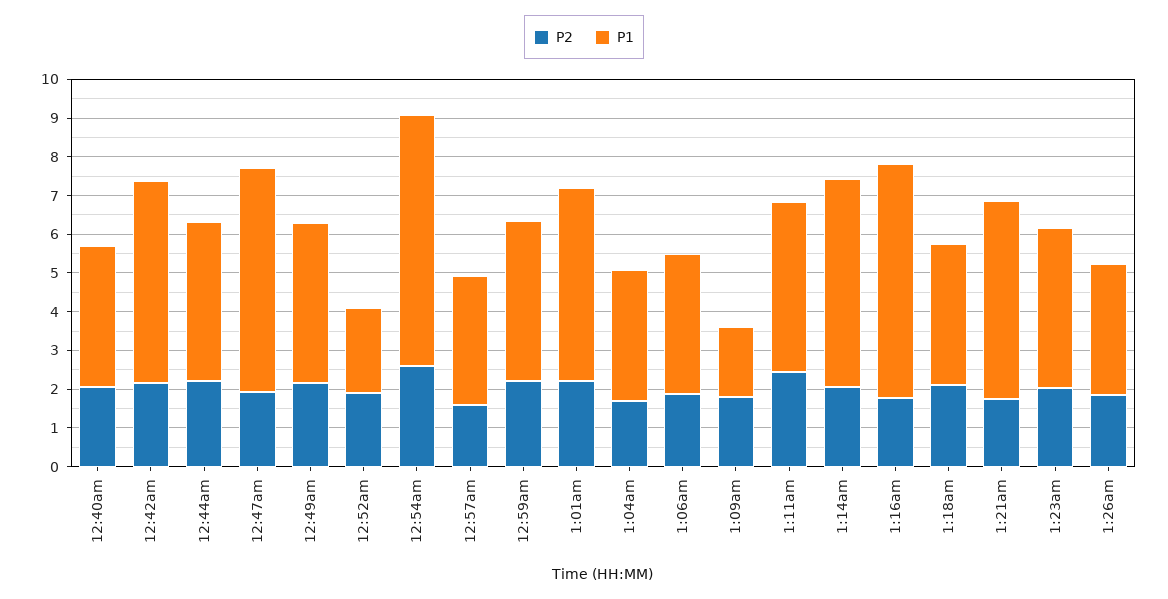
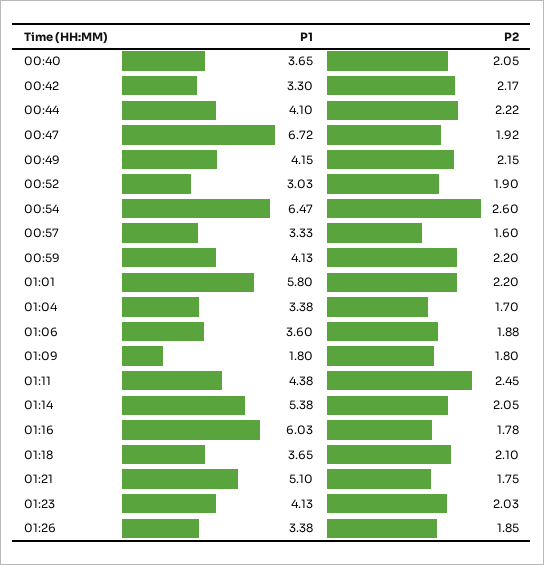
  {
    "P2": {
      "12:40am": 2.05,
      "12:42am": 2.17,
      "12:44am": 2.22,
      "12:47am": 1.92,
      "12:49am": 2.15,
      "12:52am": 1.9,
      "12:54am": 2.6,
      "12:57am": 1.6,
      "12:59am": 2.2,
      "1:01am": 2.2,
      "1:04am": 1.7,
      "1:06am": 1.88,
      "1:09am": 1.8,
      "1:11am": 2.45,
      "1:14am": 2.05,
      "1:16am": 1.78,
      "1:18am": 2.1,
      "1:21am": 1.75,
      "1:23am": 2.03,
      "1:26am": 1.85
    },
    "P1": {
      "12:40am": 3.65,
-     "12:42am": 5.25,
+     "12:42am": 3.3,
      "12:44am": 4.1,
-     "12:47am": 5.75,
+     "12:47am": 6.72,
      "12:49am": 4.15,
-     "12:52am": 2.25,
+     "12:52am": 3.03,
      "12:54am": 6.47,
      "12:57am": 3.33,
      "12:59am": 4.13,
-     "1:01am": 5,
+     "1:01am": 5.8,
      "1:04am": 3.38,
      "1:06am": 3.6,
      "1:09am": 1.8,
      "1:11am": 4.38,
      "1:14am": 5.38,
      "1:16am": 6.03,
      "1:18am": 3.65,
      "1:21am": 5.1,
      "1:23am": 4.13,
      "1:26am": 3.38
    }
  }

